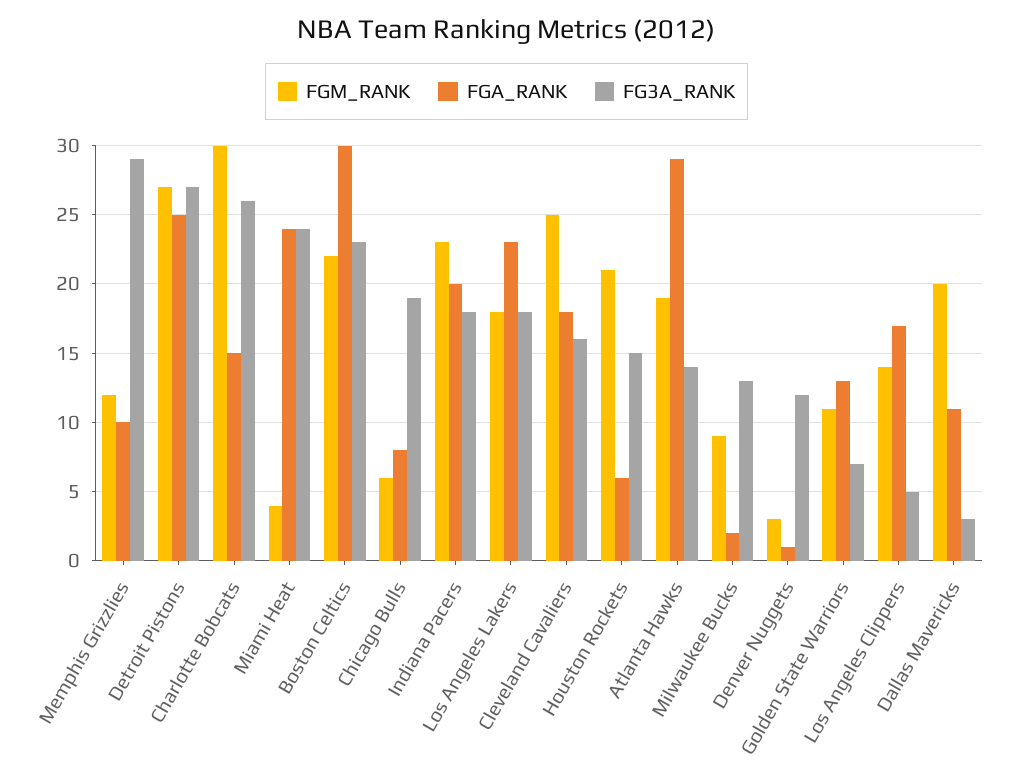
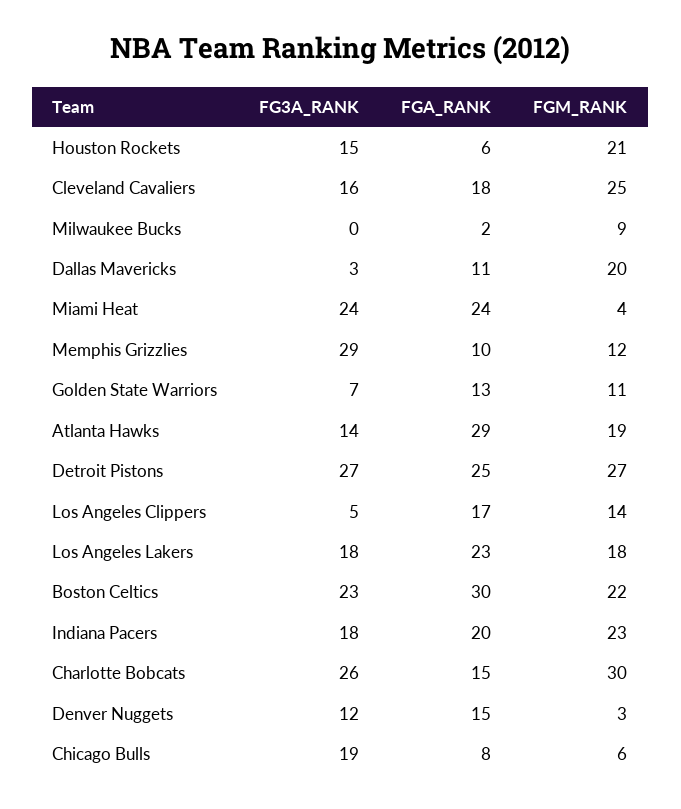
  {
    "FGM_RANK": {
      "Memphis Grizzlies": 12,
      "Detroit Pistons": 27,
      "Charlotte Bobcats": 30,
      "Miami Heat": 4,
      "Boston Celtics": 22,
      "Chicago Bulls": 6,
      "Indiana Pacers": 23,
      "Los Angeles Lakers": 18,
      "Cleveland Cavaliers": 25,
      "Houston Rockets": 21,
      "Atlanta Hawks": 19,
      "Milwaukee Bucks": 9,
      "Denver Nuggets": 3,
      "Golden State Warriors": 11,
      "Los Angeles Clippers": 14,
      "Dallas Mavericks": 20
    },
    "FGA_RANK": {
      "Memphis Grizzlies": 10,
      "Detroit Pistons": 25,
      "Charlotte Bobcats": 15,
      "Miami Heat": 24,
      "Boston Celtics": 30,
      "Chicago Bulls": 8,
      "Indiana Pacers": 20,
      "Los Angeles Lakers": 23,
      "Cleveland Cavaliers": 18,
      "Houston Rockets": 6,
      "Atlanta Hawks": 29,
      "Milwaukee Bucks": 2,
-     "Denver Nuggets": 1,
+     "Denver Nuggets": 15,
      "Golden State Warriors": 13,
      "Los Angeles Clippers": 17,
      "Dallas Mavericks": 11
    },
    "FG3A_RANK": {
      "Memphis Grizzlies": 29,
      "Detroit Pistons": 27,
      "Charlotte Bobcats": 26,
      "Miami Heat": 24,
      "Boston Celtics": 23,
      "Chicago Bulls": 19,
      "Indiana Pacers": 18,
      "Los Angeles Lakers": 18,
      "Cleveland Cavaliers": 16,
      "Houston Rockets": 15,
      "Atlanta Hawks": 14,
-     "Milwaukee Bucks": 13,
+     "Milwaukee Bucks": 0,
      "Denver Nuggets": 12,
      "Golden State Warriors": 7,
      "Los Angeles Clippers": 5,
      "Dallas Mavericks": 3
    }
  }

